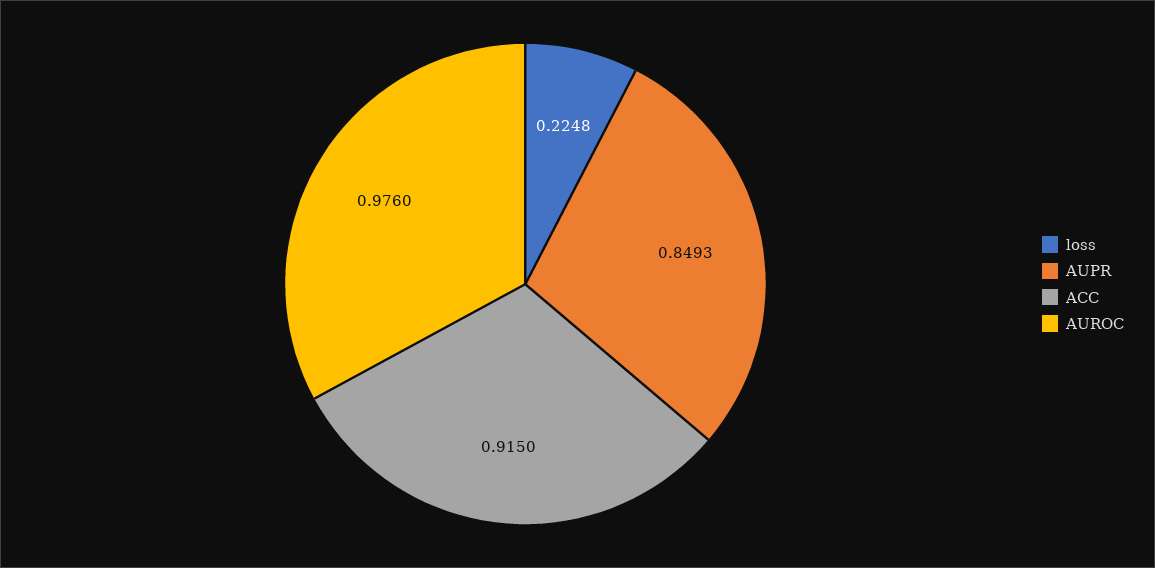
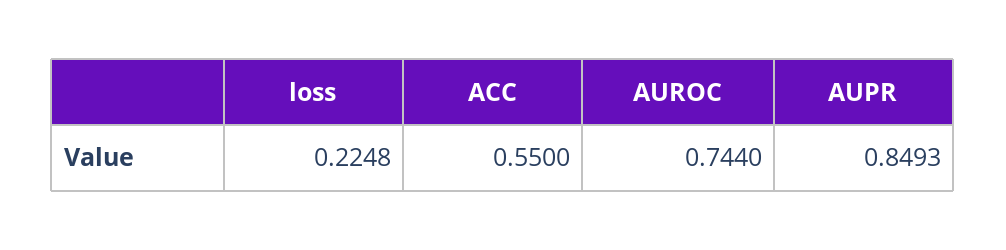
  {
    "loss": 0.2248,
    "AUPR": 0.8493,
-   "ACC": 0.915,
+   "ACC": 0.55,
-   "AUROC": 0.976
+   "AUROC": 0.744
  }

